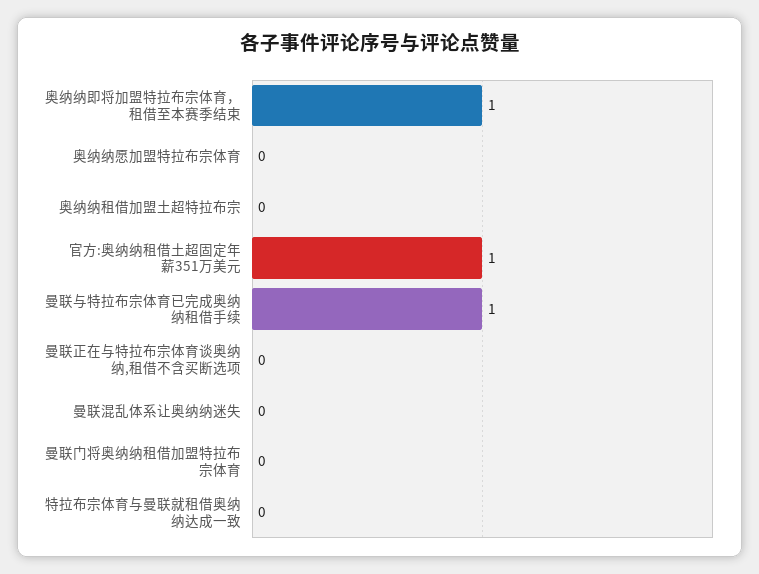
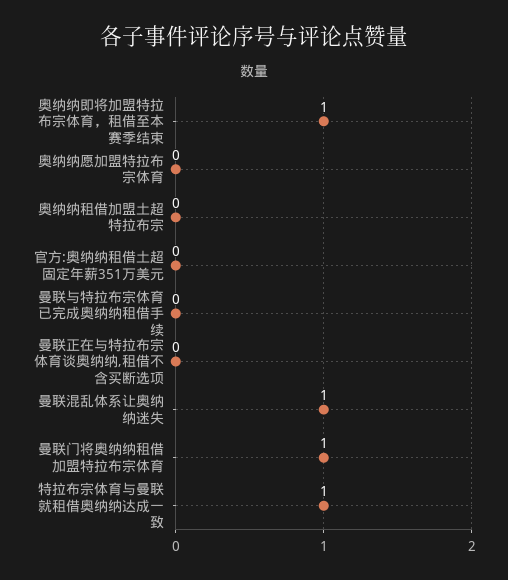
  {
    "奥纳纳即将加盟特拉布宗体育，租借至本赛季结束": 1,
    "奥纳纳愿加盟特拉布宗体育": 0,
    "奥纳纳租借加盟土超特拉布宗": 0,
-   "官方:奥纳纳租借土超固定年薪351万美元": 1,
+   "官方:奥纳纳租借土超固定年薪351万美元": 0,
-   "曼联与特拉布宗体育已完成奥纳纳租借手续": 1,
+   "曼联与特拉布宗体育已完成奥纳纳租借手续": 0,
    "曼联正在与特拉布宗体育谈奥纳纳,租借不含买断选项": 0,
-   "曼联混乱体系让奥纳纳迷失": 0,
+   "曼联混乱体系让奥纳纳迷失": 1,
-   "曼联门将奥纳纳租借加盟特拉布宗体育": 0,
+   "曼联门将奥纳纳租借加盟特拉布宗体育": 1,
-   "特拉布宗体育与曼联就租借奥纳纳达成一致": 0
+   "特拉布宗体育与曼联就租借奥纳纳达成一致": 1
  }

